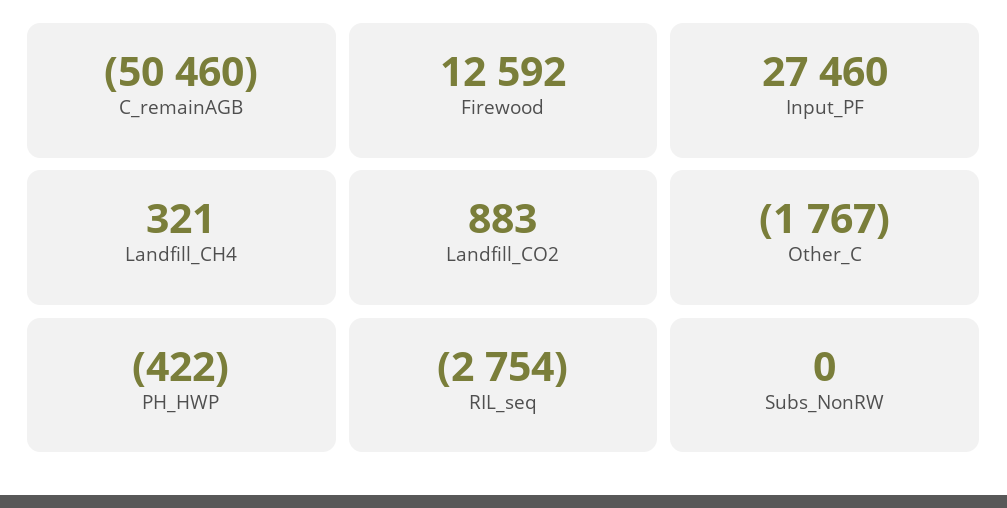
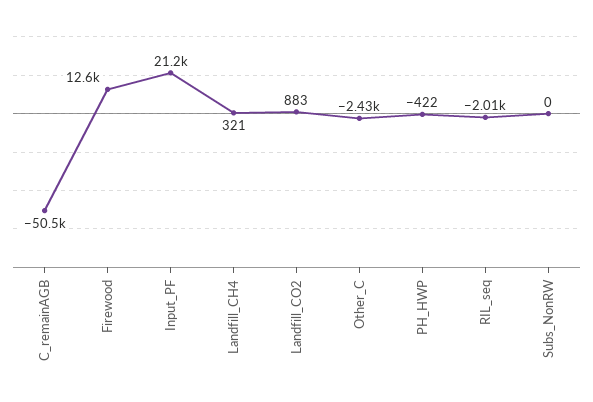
  {
    "C_remainAGB": -50460,
    "Firewood": 12592,
-   "Input_PF": 27460,
+   "Input_PF": 21200,
    "Landfill_CH4": 321,
    "Landfill_CO2": 883,
-   "Other_C": -1767,
+   "Other_C": -2430,
    "PH_HWP": -422,
-   "RIL_seq": -2754,
+   "RIL_seq": -2010,
    "Subs_NonRW": 0
  }

